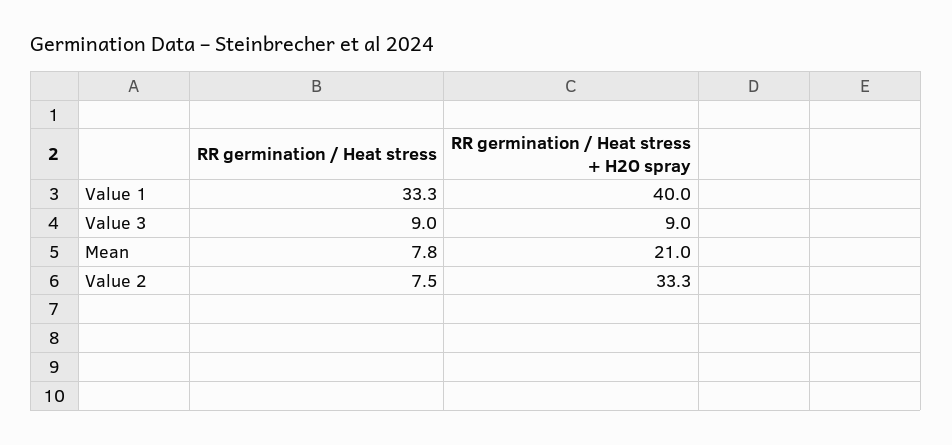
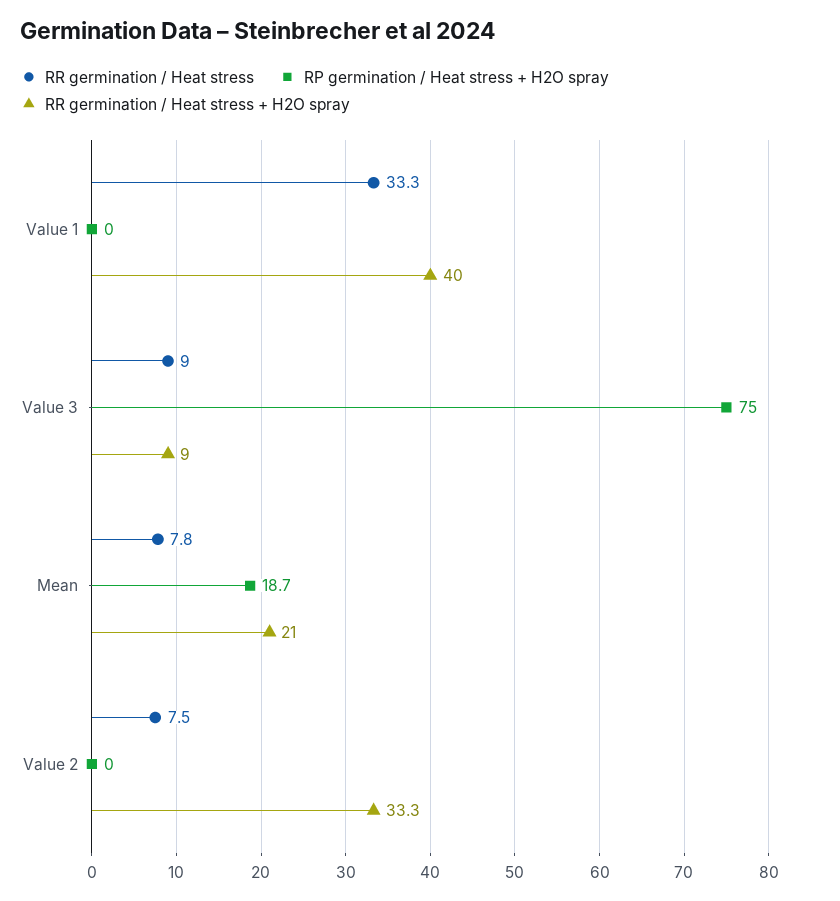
  {
    "RR germination / Heat stress": {
      "Value 1": 33.3,
      "Value 3": 9,
      "Mean": 7.8,
      "Value 2": 7.5
    },
    "RR germination / Heat stress + H2O spray": {
      "Value 1": 40,
      "Value 3": 9,
      "Mean": 21,
      "Value 2": 33.3
-   }
+   },
+   "RP germination / Heat stress + H2O spray": {
+     "Value 1": 0,
+     "Value 3": 75,
+     "Mean": 18.7,
+     "Value 2": 0
+   }
  }

